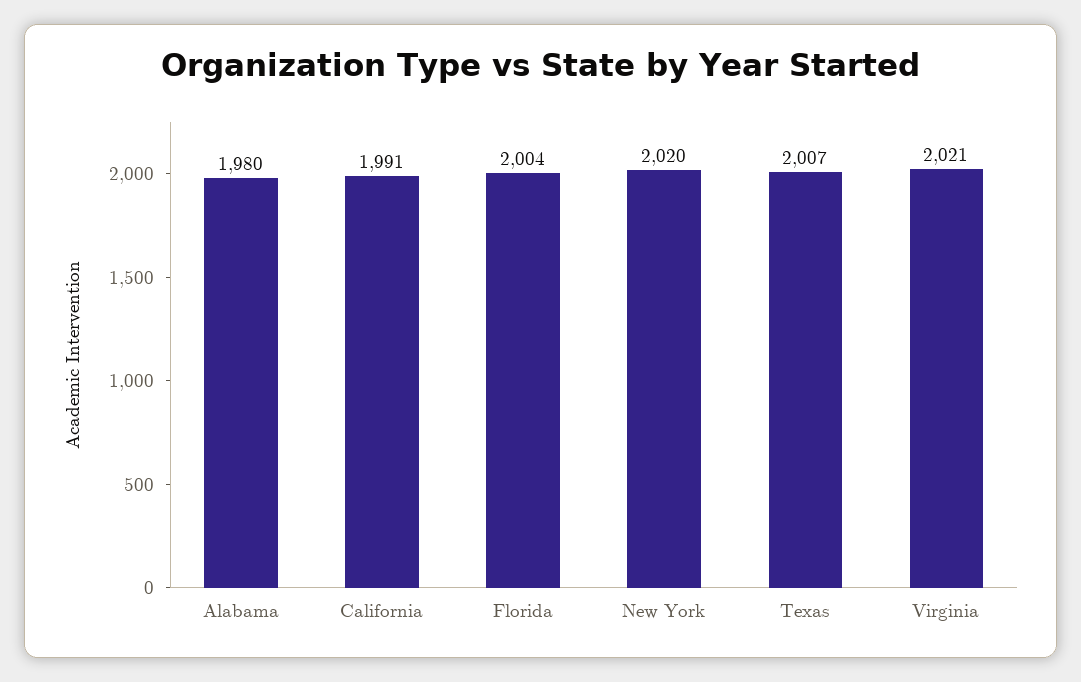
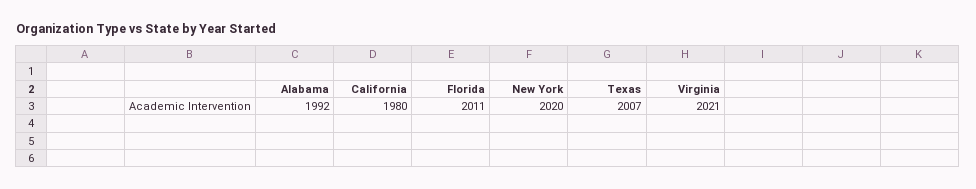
  {
-   "Alabama": 1980,
+   "Alabama": 1992,
-   "California": 1991,
+   "California": 1980,
-   "Florida": 2004,
+   "Florida": 2011,
    "New York": 2020,
    "Texas": 2007,
    "Virginia": 2021
  }

